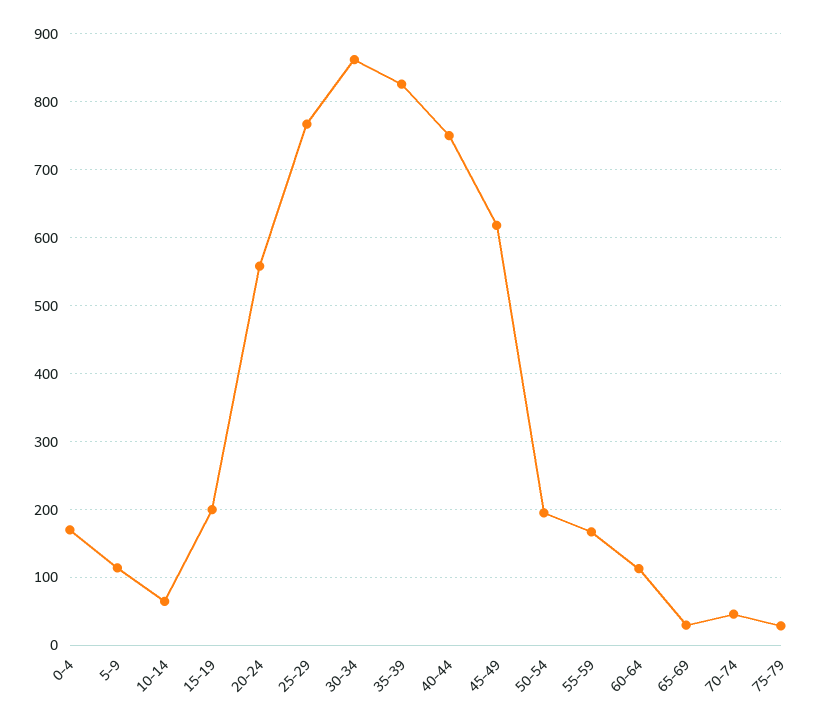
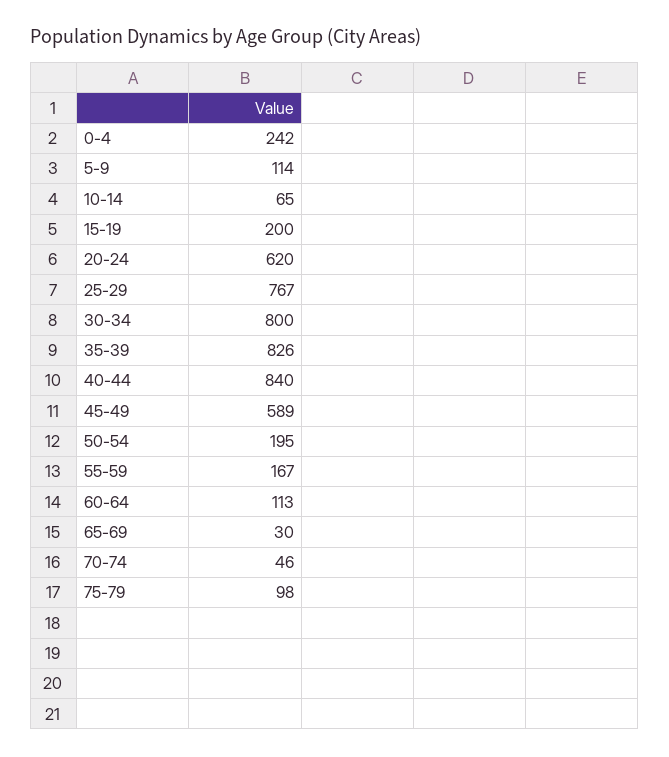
  {
-   "0-4": 170,
+   "0-4": 242,
    "5-9": 114,
    "10-14": 65,
    "15-19": 200,
-   "20-24": 560,
+   "20-24": 620,
    "25-29": 767,
-   "30-34": 860,
+   "30-34": 800,
    "35-39": 826,
-   "40-44": 750,
+   "40-44": 840,
-   "45-49": 620,
+   "45-49": 589,
    "50-54": 195,
    "55-59": 167,
    "60-64": 113,
    "65-69": 30,
    "70-74": 46,
-   "75-79": 30
+   "75-79": 98
  }

